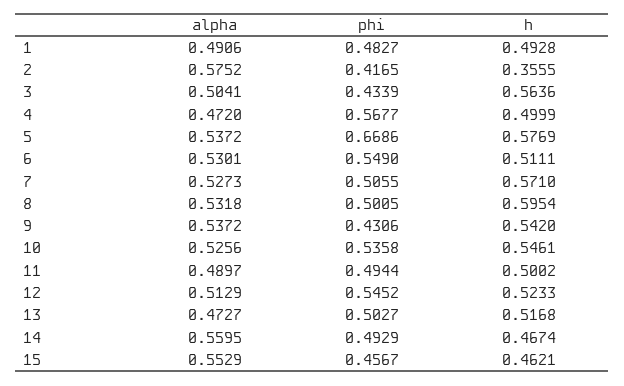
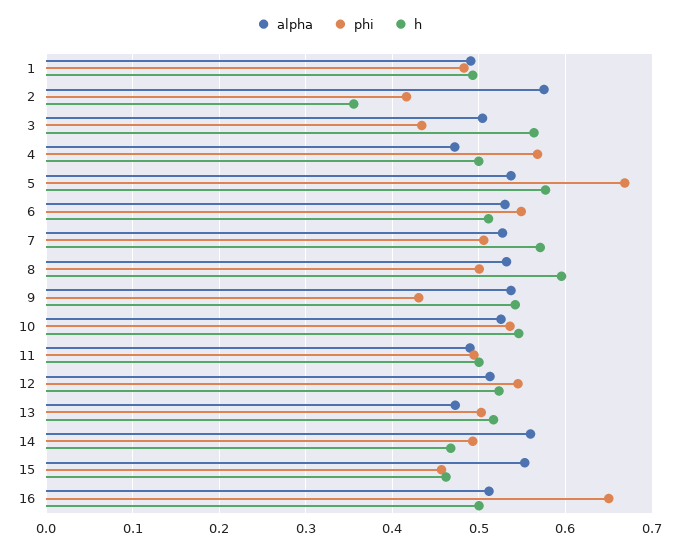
  {
    "alpha": {
      "1": 0.4906,
      "2": 0.5752,
      "3": 0.5041,
      "4": 0.472,
      "5": 0.5372,
      "6": 0.5301,
      "7": 0.5273,
      "8": 0.5318,
      "9": 0.5372,
      "10": 0.5256,
      "11": 0.4897,
      "12": 0.5129,
      "13": 0.4727,
      "14": 0.5595,
-     "15": 0.5529
+     "15": 0.5529,
+     "16": 0.51
    },
    "phi": {
      "1": 0.4827,
      "2": 0.4165,
      "3": 0.4339,
      "4": 0.5677,
      "5": 0.6686,
      "6": 0.549,
      "7": 0.5055,
      "8": 0.5005,
      "9": 0.4306,
      "10": 0.5358,
      "11": 0.4944,
      "12": 0.5452,
      "13": 0.5027,
      "14": 0.4929,
-     "15": 0.4567
+     "15": 0.4567,
+     "16": 0.65
    },
    "h": {
      "1": 0.4928,
      "2": 0.3555,
      "3": 0.5636,
      "4": 0.4999,
      "5": 0.5769,
      "6": 0.5111,
      "7": 0.571,
      "8": 0.5954,
      "9": 0.542,
      "10": 0.5461,
      "11": 0.5002,
      "12": 0.5233,
      "13": 0.5168,
      "14": 0.4674,
-     "15": 0.4621
+     "15": 0.4621,
+     "16": 0.5
    }
  }

